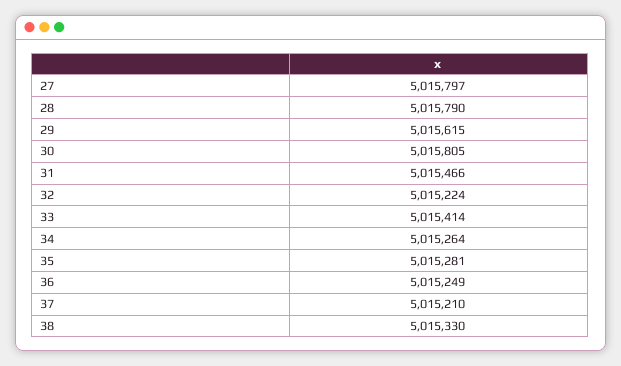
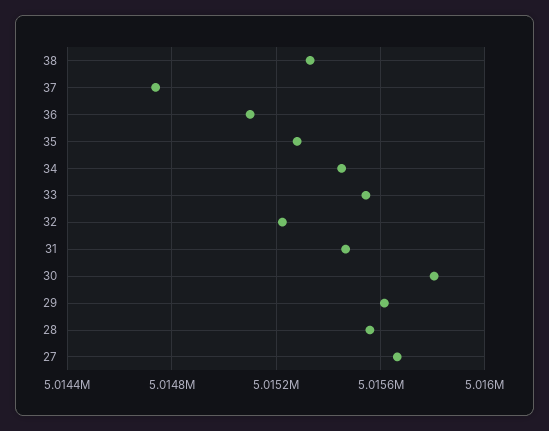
  {
-   "27": 5015797,
+   "27": 5015650,
-   "28": 5015790,
+   "28": 5015550,
    "29": 5015615,
    "30": 5015805,
    "31": 5015466,
    "32": 5015224,
-   "33": 5015414,
+   "33": 5015550,
-   "34": 5015264,
+   "34": 5015450,
    "35": 5015281,
-   "36": 5015249,
+   "36": 5015100,
-   "37": 5015210,
+   "37": 5014750,
    "38": 5015330
  }

